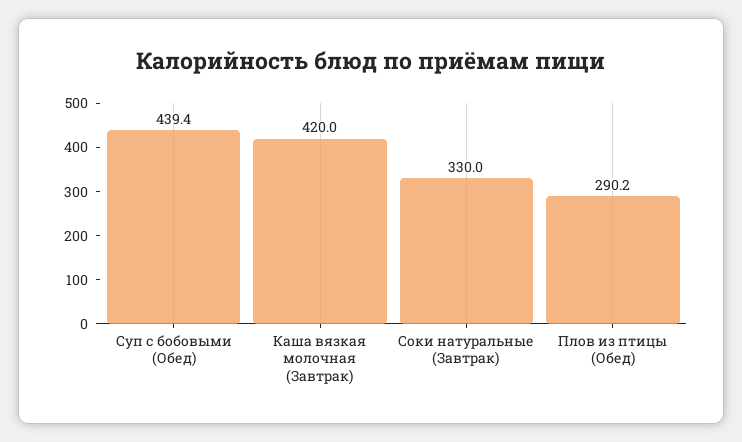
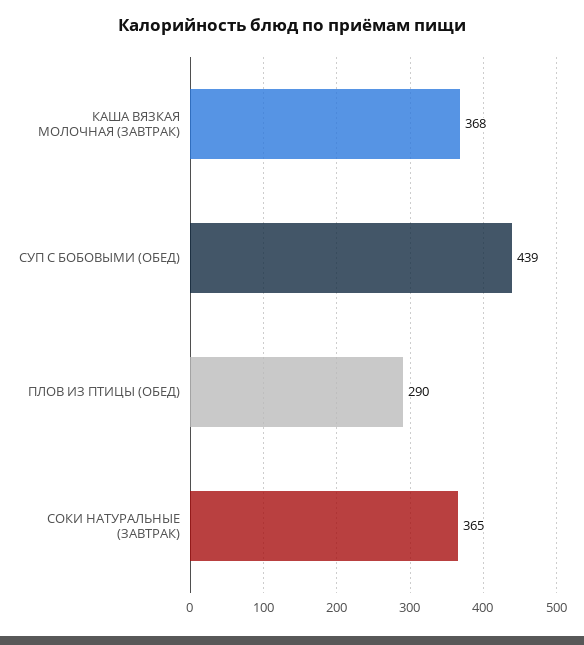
  {
    "Суп с бобовыми (Обед)": 439.4,
-   "Каша вязкая молочная (Завтрак)": 420,
+   "Каша вязкая молочная (Завтрак)": 368,
-   "Соки натуральные (Завтрак)": 330,
+   "Соки натуральные (Завтрак)": 365,
    "Плов из птицы (Обед)": 290.2
  }

